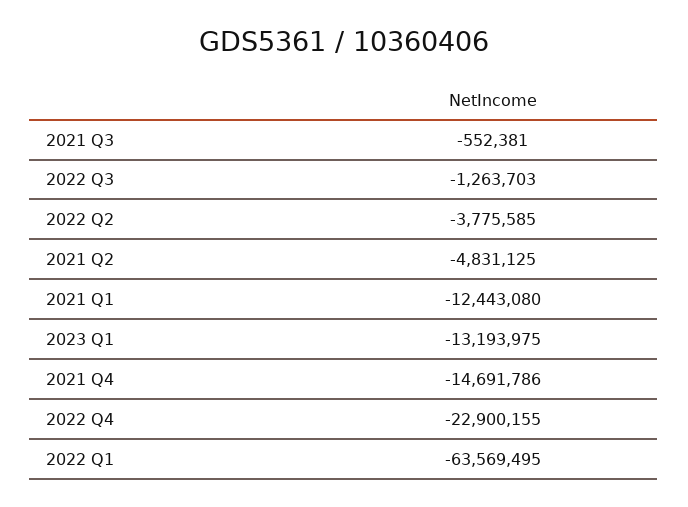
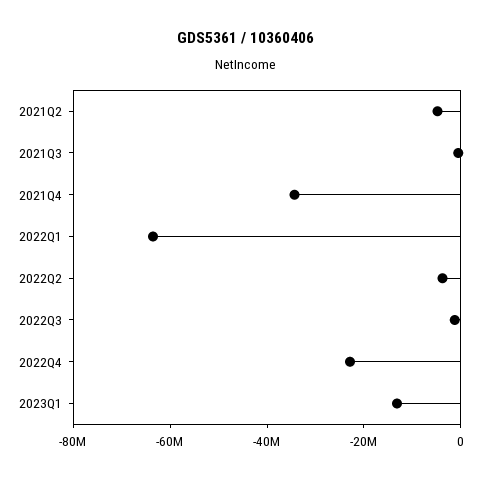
  {
    "2021 Q3": -552381,
    "2022 Q3": -1263703,
    "2022 Q2": -3775585,
    "2021 Q2": -4831125,
-   "2021 Q1": -12443080,
    "2023 Q1": -13193975,
-   "2021 Q4": -14691786,
+   "2021 Q4": -35000000,
    "2022 Q4": -22900155,
    "2022 Q1": -63569495
  }

